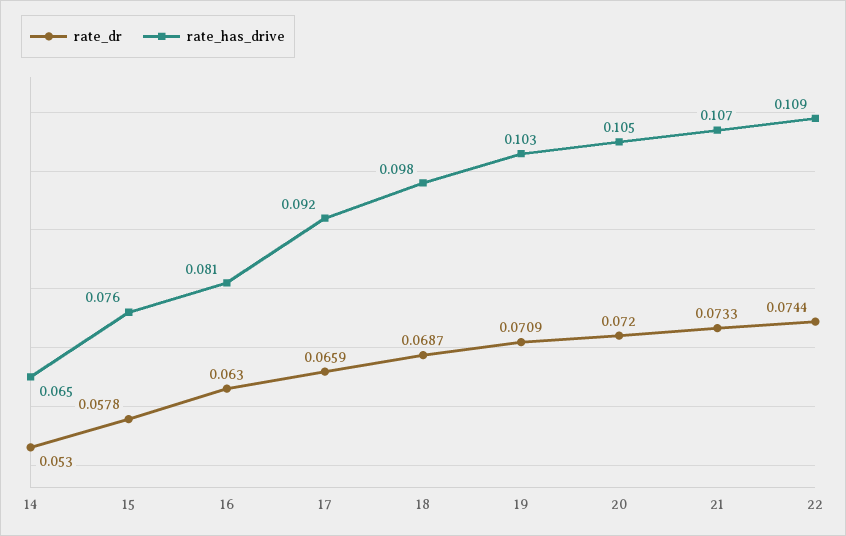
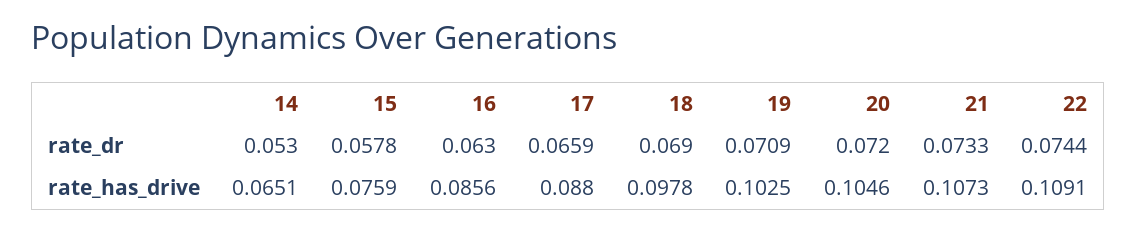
  {
    "rate_dr": {
      "14": 0.053,
      "15": 0.0578,
      "16": 0.063,
      "17": 0.0659,
-     "18": 0.0687,
+     "18": 0.069,
      "19": 0.0709,
      "20": 0.072,
      "21": 0.0733,
      "22": 0.0744
    },
    "rate_has_drive": {
      "14": 0.0651,
      "15": 0.0759,
-     "16": 0.081,
+     "16": 0.0856,
-     "17": 0.092,
+     "17": 0.088,
      "18": 0.0978,
      "19": 0.1025,
      "20": 0.1046,
      "21": 0.1073,
      "22": 0.1091
    }
  }

